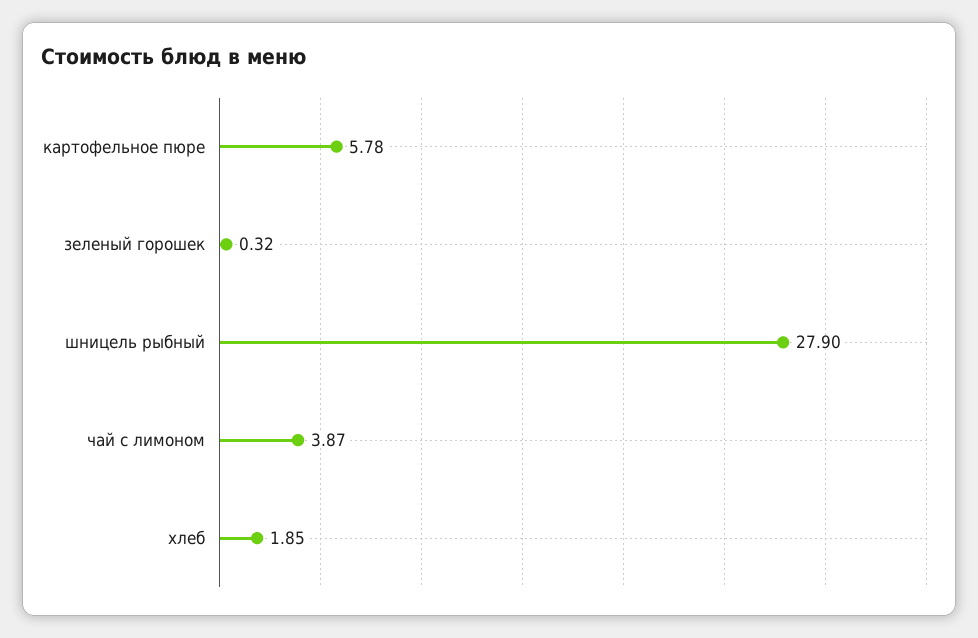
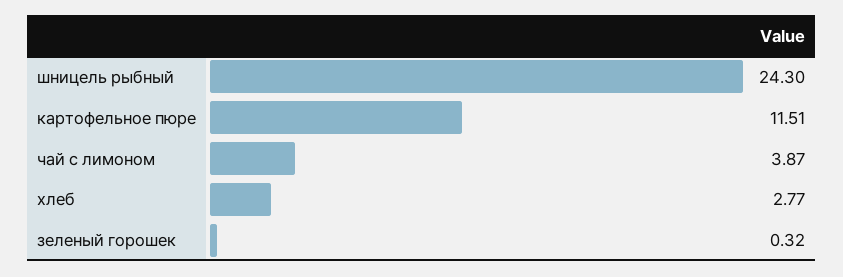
  {
-   "картофельное пюре": 5.78,
+   "картофельное пюре": 11.51,
    "зеленый горошек": 0.32,
-   "шницель рыбный": 27.9,
+   "шницель рыбный": 24.3,
    "чай с лимоном": 3.87,
-   "хлеб": 1.85
+   "хлеб": 2.77
  }

